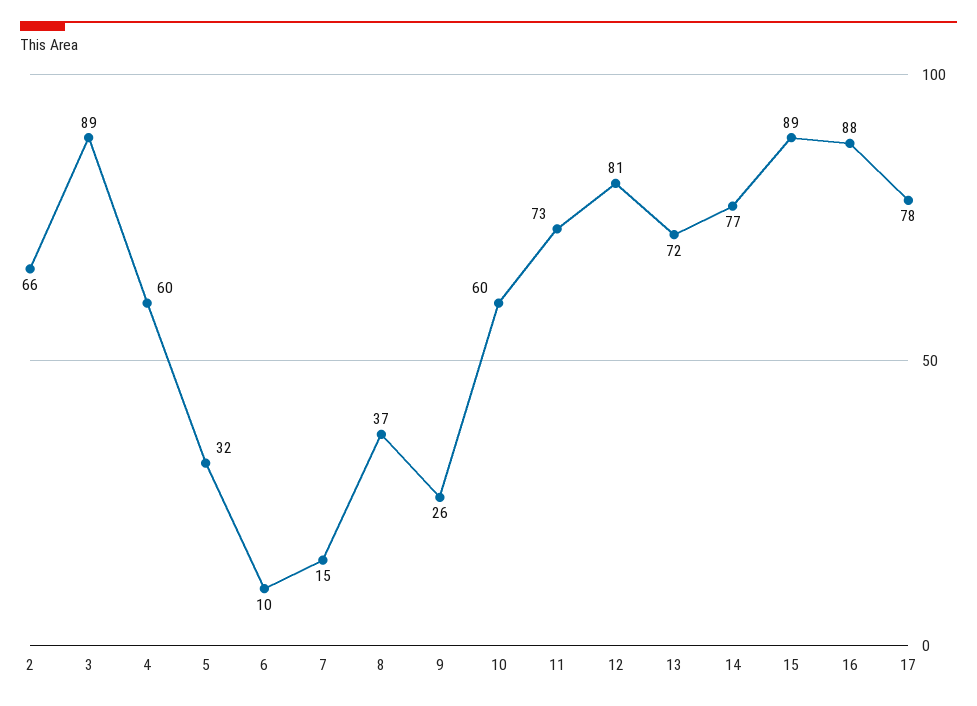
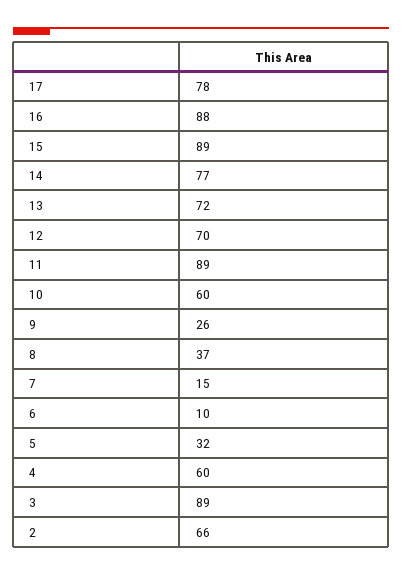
  {
    "2": 66,
    "3": 89,
    "4": 60,
    "5": 32,
    "6": 10,
    "7": 15,
    "8": 37,
    "9": 26,
    "10": 60,
-   "11": 73,
+   "11": 89,
-   "12": 81,
+   "12": 70,
    "13": 72,
    "14": 77,
    "15": 89,
    "16": 88,
    "17": 78
  }

